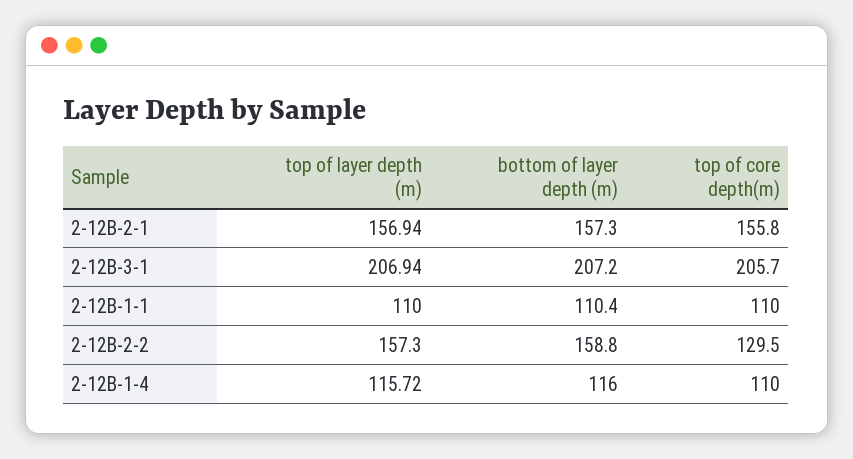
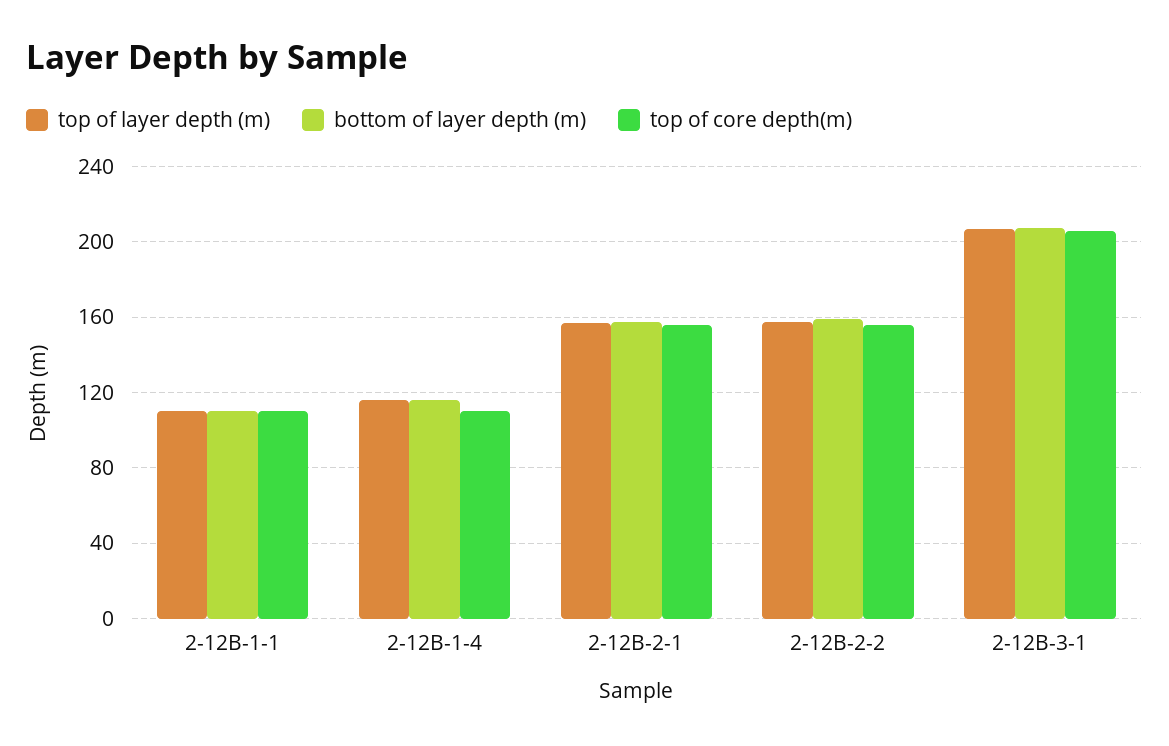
  {
    "top of layer depth (m)": {
      "2-12B-2-1": 156.94,
      "2-12B-3-1": 206.94,
      "2-12B-1-1": 110,
      "2-12B-2-2": 157.3,
      "2-12B-1-4": 115.72
    },
    "bottom of layer depth (m)": {
      "2-12B-2-1": 157.3,
      "2-12B-3-1": 207.2,
      "2-12B-1-1": 110.4,
      "2-12B-2-2": 158.8,
      "2-12B-1-4": 116
    },
    "top of core depth(m)": {
      "2-12B-2-1": 155.8,
      "2-12B-3-1": 205.7,
      "2-12B-1-1": 110,
-     "2-12B-2-2": 129.5,
+     "2-12B-2-2": 155,
      "2-12B-1-4": 110
    }
  }

